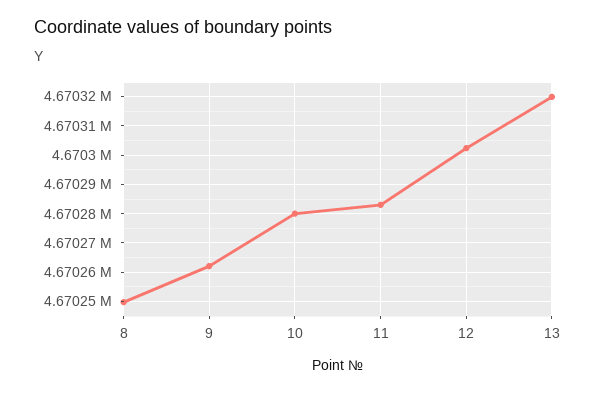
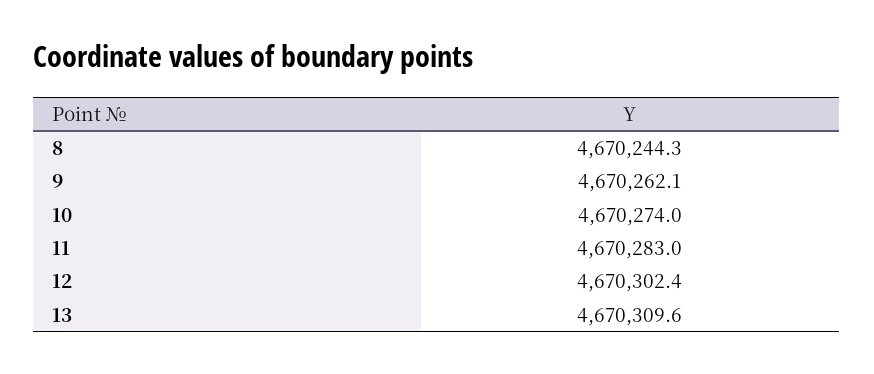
  {
-   "8": 4670250,
+   "8": 4670244.3,
    "9": 4670262.1,
-   "10": 4670280,
+   "10": 4670274,
    "11": 4670283,
    "12": 4670302.4,
-   "13": 4670320
+   "13": 4670309.6
  }

